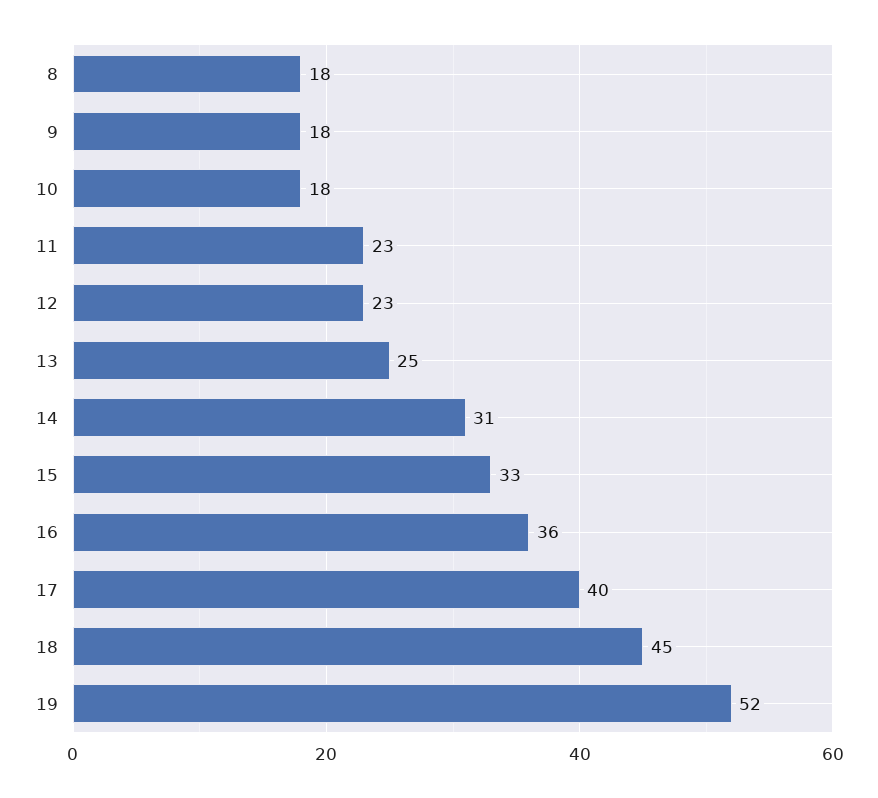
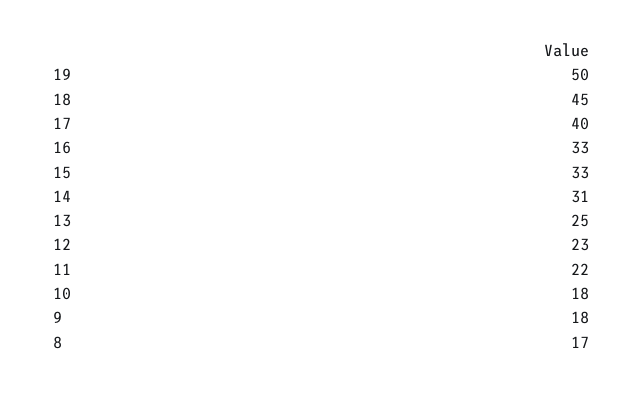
  {
-   "8": 18,
+   "8": 17,
    "9": 18,
    "10": 18,
-   "11": 23,
+   "11": 22,
    "12": 23,
    "13": 25,
    "14": 31,
    "15": 33,
-   "16": 36,
+   "16": 33,
    "17": 40,
    "18": 45,
-   "19": 52
+   "19": 50
  }

